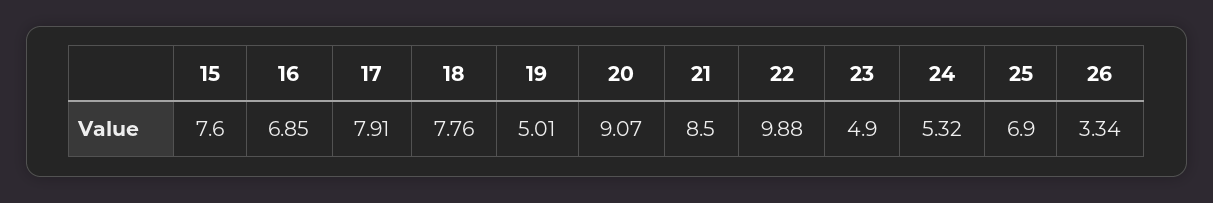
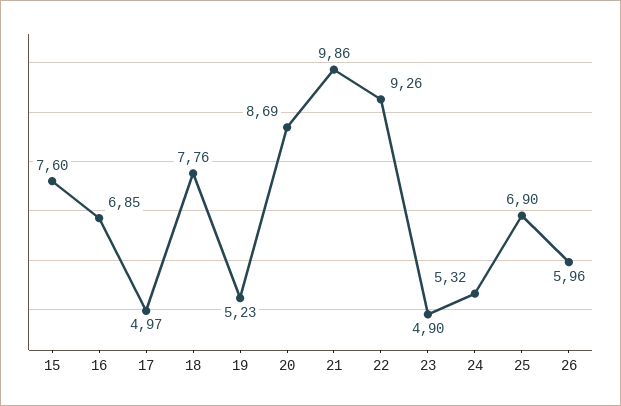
  {
    "15": 7.6,
    "16": 6.85,
-   "17": 7.91,
+   "17": 4.97,
    "18": 7.76,
-   "19": 5.01,
+   "19": 5.23,
-   "20": 9.07,
+   "20": 8.69,
-   "21": 8.5,
+   "21": 9.86,
-   "22": 9.88,
+   "22": 9.26,
    "23": 4.9,
    "24": 5.32,
    "25": 6.9,
-   "26": 3.34
+   "26": 5.96
  }

